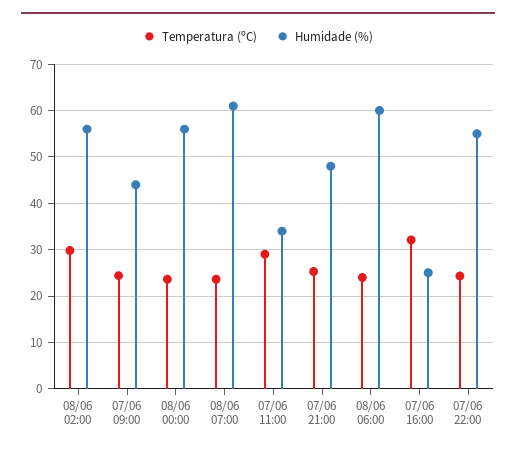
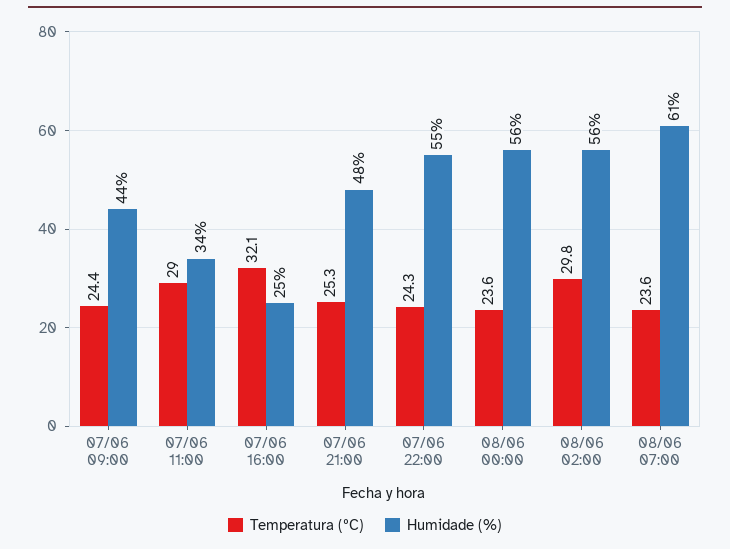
  {
    "Temperatura (ºC)": {
      "08/06 02:00": 29.8,
      "07/06 09:00": 24.4,
      "08/06 00:00": 23.6,
      "08/06 07:00": 23.6,
      "07/06 11:00": 29,
      "07/06 21:00": 25.3,
-     "08/06 06:00": 24,
      "07/06 16:00": 32.1,
      "07/06 22:00": 24.3
    },
    "Humidade (%)": {
      "08/06 02:00": 56,
      "07/06 09:00": 44,
      "08/06 00:00": 56,
      "08/06 07:00": 61,
      "07/06 11:00": 34,
      "07/06 21:00": 48,
-     "08/06 06:00": 60,
      "07/06 16:00": 25,
      "07/06 22:00": 55
    }
  }

